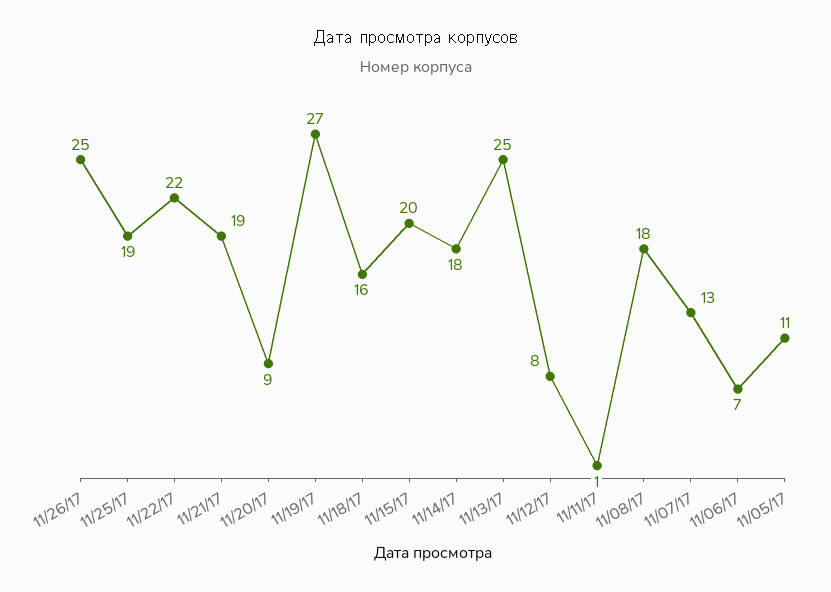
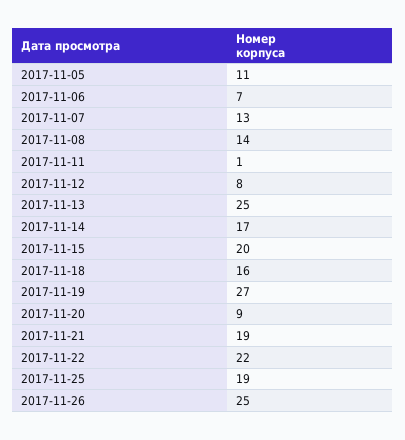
  {
    "11/26/17": 25,
    "11/25/17": 19,
    "11/22/17": 22,
    "11/21/17": 19,
    "11/20/17": 9,
    "11/19/17": 27,
    "11/18/17": 16,
    "11/15/17": 20,
-   "11/14/17": 18,
+   "11/14/17": 17,
    "11/13/17": 25,
    "11/12/17": 8,
    "11/11/17": 1,
-   "11/08/17": 18,
+   "11/08/17": 14,
    "11/07/17": 13,
    "11/06/17": 7,
    "11/05/17": 11
  }

